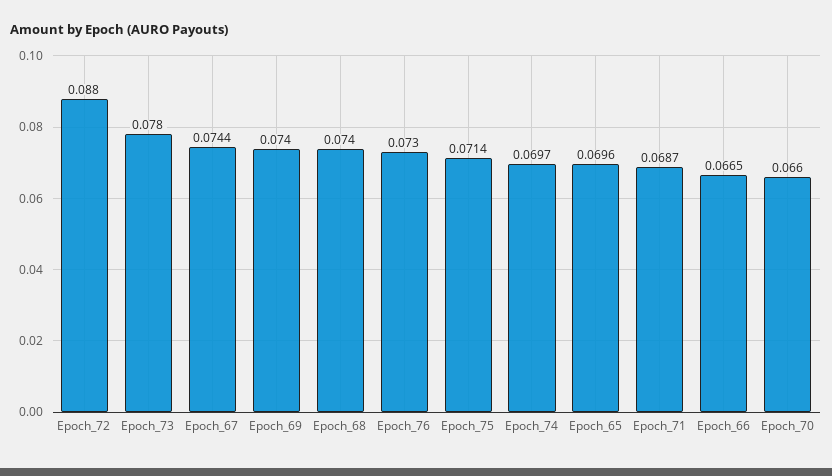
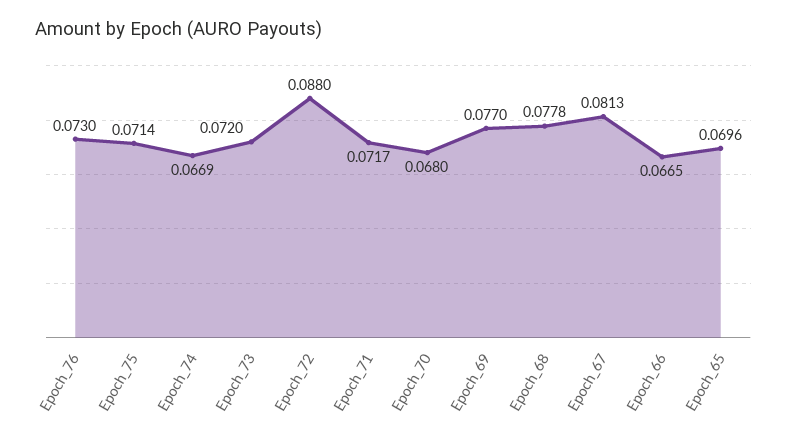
  {
    "Epoch_72": 0.088,
-   "Epoch_73": 0.078,
+   "Epoch_73": 0.072,
-   "Epoch_67": 0.0744,
+   "Epoch_67": 0.0813,
-   "Epoch_69": 0.074,
+   "Epoch_69": 0.077,
-   "Epoch_68": 0.074,
+   "Epoch_68": 0.0778,
    "Epoch_76": 0.073,
    "Epoch_75": 0.0714,
-   "Epoch_74": 0.0697,
+   "Epoch_74": 0.0669,
    "Epoch_65": 0.0696,
-   "Epoch_71": 0.0687,
+   "Epoch_71": 0.0717,
    "Epoch_66": 0.0665,
-   "Epoch_70": 0.066
+   "Epoch_70": 0.068
  }

